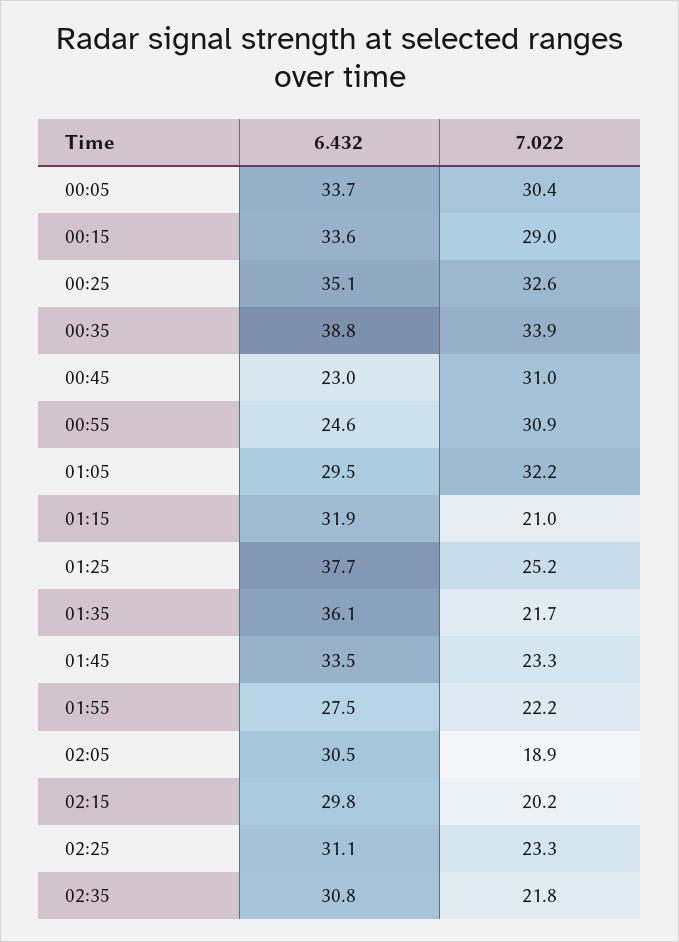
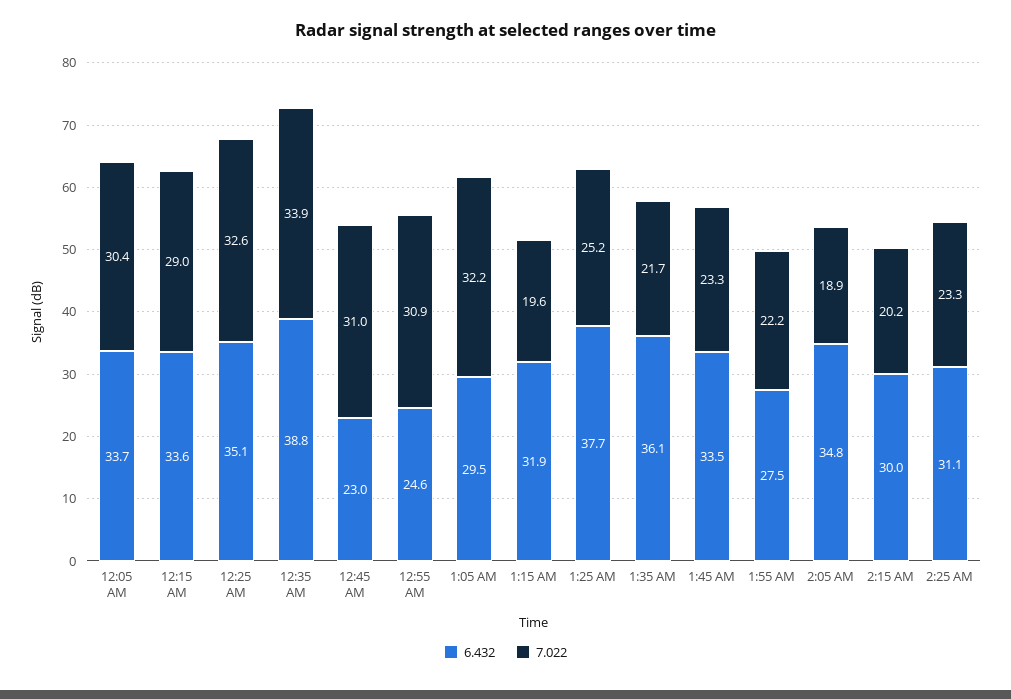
  {
    "6.432": {
      "00:05": 33.7,
      "00:15": 33.6,
      "00:25": 35.1,
      "00:35": 38.8,
      "00:45": 23,
      "00:55": 24.6,
      "01:05": 29.5,
      "01:15": 31.9,
      "01:25": 37.7,
      "01:35": 36.1,
      "01:45": 33.5,
      "01:55": 27.5,
-     "02:05": 30.5,
+     "02:05": 34.8,
-     "02:15": 29.8,
+     "02:15": 30,
-     "02:25": 31.1,
+     "02:25": 31.1
-     "02:35": 30.8
    },
    "7.022": {
      "00:05": 30.4,
      "00:15": 29,
      "00:25": 32.6,
      "00:35": 33.9,
      "00:45": 31,
      "00:55": 30.9,
      "01:05": 32.2,
-     "01:15": 21,
+     "01:15": 19.6,
      "01:25": 25.2,
      "01:35": 21.7,
      "01:45": 23.3,
      "01:55": 22.2,
      "02:05": 18.9,
      "02:15": 20.2,
-     "02:25": 23.3,
+     "02:25": 23.3
-     "02:35": 21.8
    }
  }

